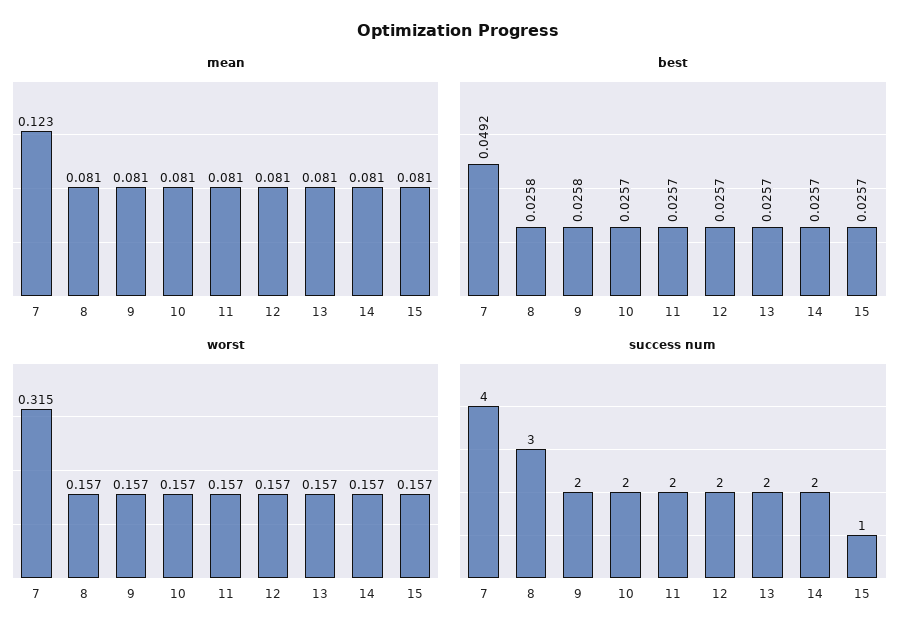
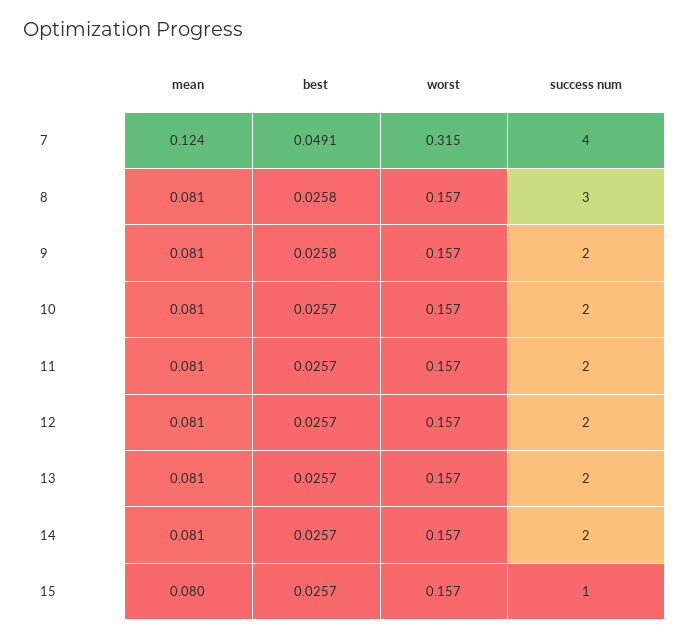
  {
    "mean": {
-     "7": 0.123,
+     "7": 0.124,
      "8": 0.081,
      "9": 0.081,
      "10": 0.081,
      "11": 0.081,
      "12": 0.081,
      "13": 0.081,
      "14": 0.081,
-     "15": 0.081
+     "15": 0.08
    },
    "best": {
-     "7": 0.0492,
+     "7": 0.0491,
      "8": 0.0258,
      "9": 0.0258,
      "10": 0.0257,
      "11": 0.0257,
      "12": 0.0257,
      "13": 0.0257,
      "14": 0.0257,
      "15": 0.0257
    },
    "worst": {
      "7": 0.315,
      "8": 0.157,
      "9": 0.157,
      "10": 0.157,
      "11": 0.157,
      "12": 0.157,
      "13": 0.157,
      "14": 0.157,
      "15": 0.157
    },
    "success num": {
      "7": 4,
      "8": 3,
      "9": 2,
      "10": 2,
      "11": 2,
      "12": 2,
      "13": 2,
      "14": 2,
      "15": 1
    }
  }

